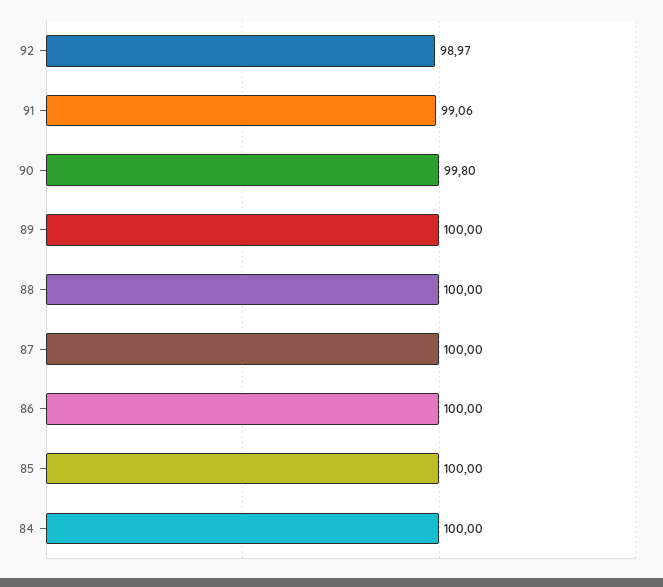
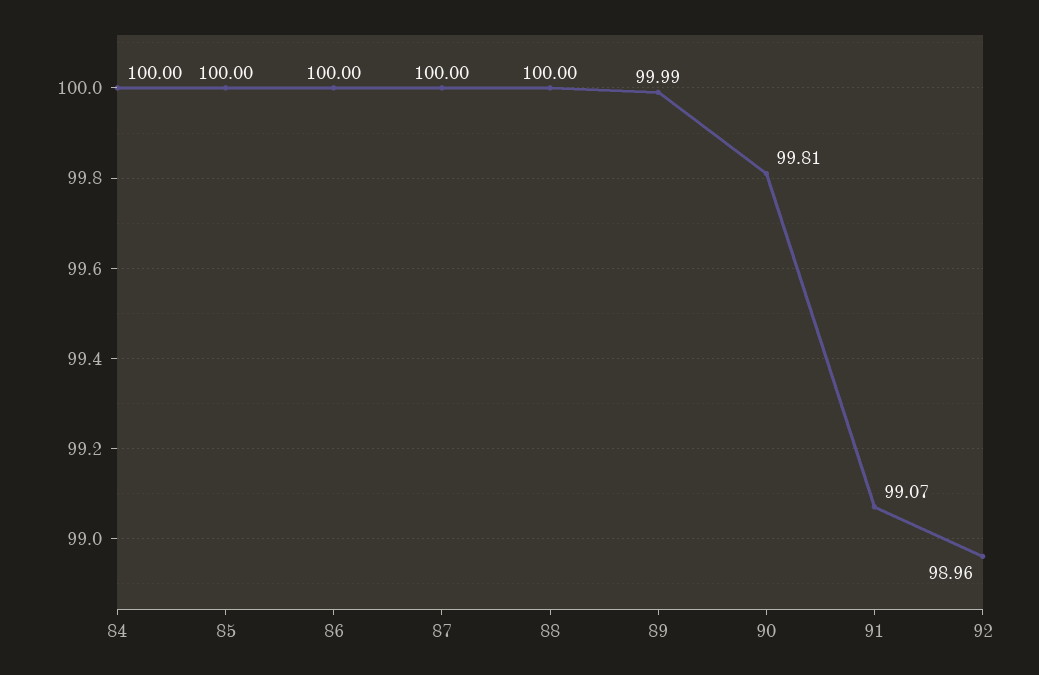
  {
-   "92": 98.97,
+   "92": 98.96,
-   "91": 99.06,
+   "91": 99.07,
-   "90": 99.8,
+   "90": 99.81,
-   "89": 100,
+   "89": 99.99,
    "88": 100,
    "87": 100,
    "86": 100,
    "85": 100,
    "84": 100
  }

